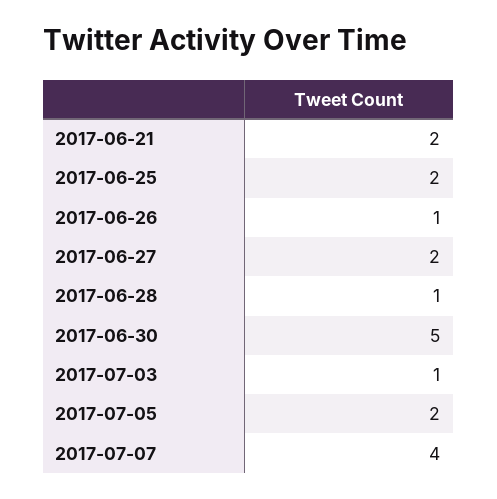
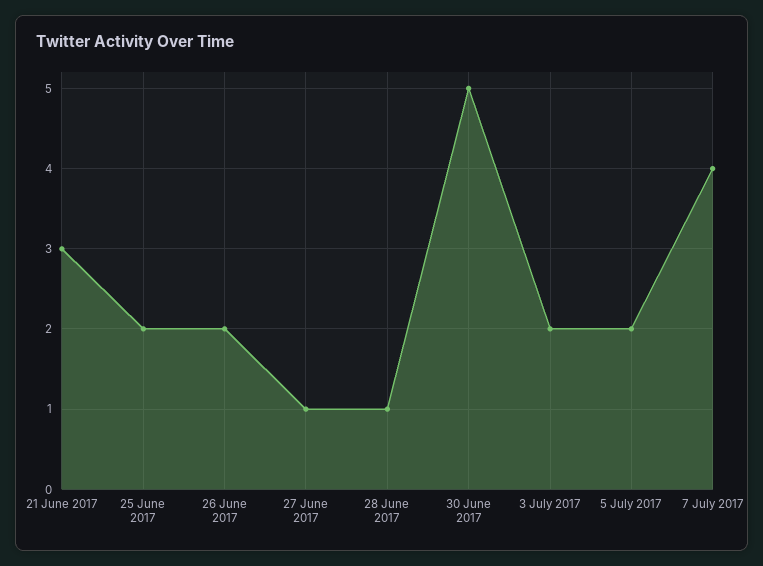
  {
-   "2017-06-21": 2,
+   "2017-06-21": 3,
    "2017-06-25": 2,
-   "2017-06-26": 1,
+   "2017-06-26": 2,
-   "2017-06-27": 2,
+   "2017-06-27": 1,
    "2017-06-28": 1,
    "2017-06-30": 5,
-   "2017-07-03": 1,
+   "2017-07-03": 2,
    "2017-07-05": 2,
    "2017-07-07": 4
  }

